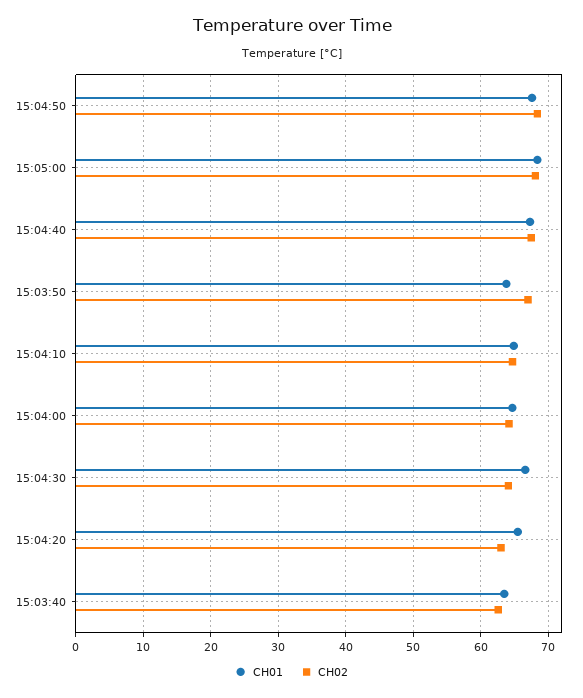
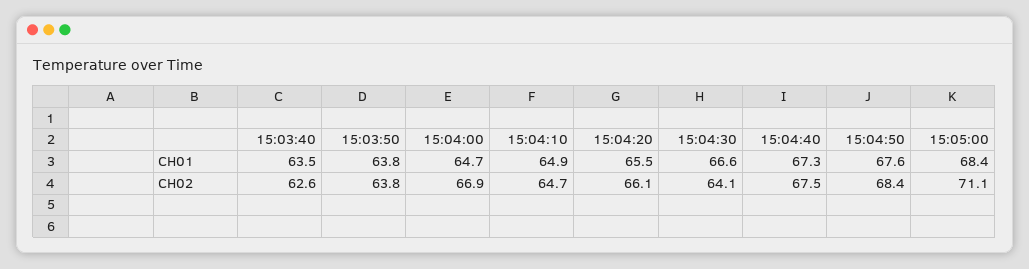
  {
    "CH01": {
      "15:04:50": 67.6,
      "15:05:00": 68.4,
      "15:04:40": 67.3,
      "15:03:50": 63.8,
      "15:04:10": 64.9,
      "15:04:00": 64.7,
      "15:04:30": 66.6,
      "15:04:20": 65.5,
      "15:03:40": 63.5
    },
    "CH02": {
      "15:04:50": 68.4,
-     "15:05:00": 68,
+     "15:05:00": 71.1,
      "15:04:40": 67.5,
-     "15:03:50": 67,
+     "15:03:50": 63.8,
      "15:04:10": 64.7,
-     "15:04:00": 64,
+     "15:04:00": 66.9,
      "15:04:30": 64.1,
-     "15:04:20": 63,
+     "15:04:20": 66.1,
      "15:03:40": 62.6
    }
  }

